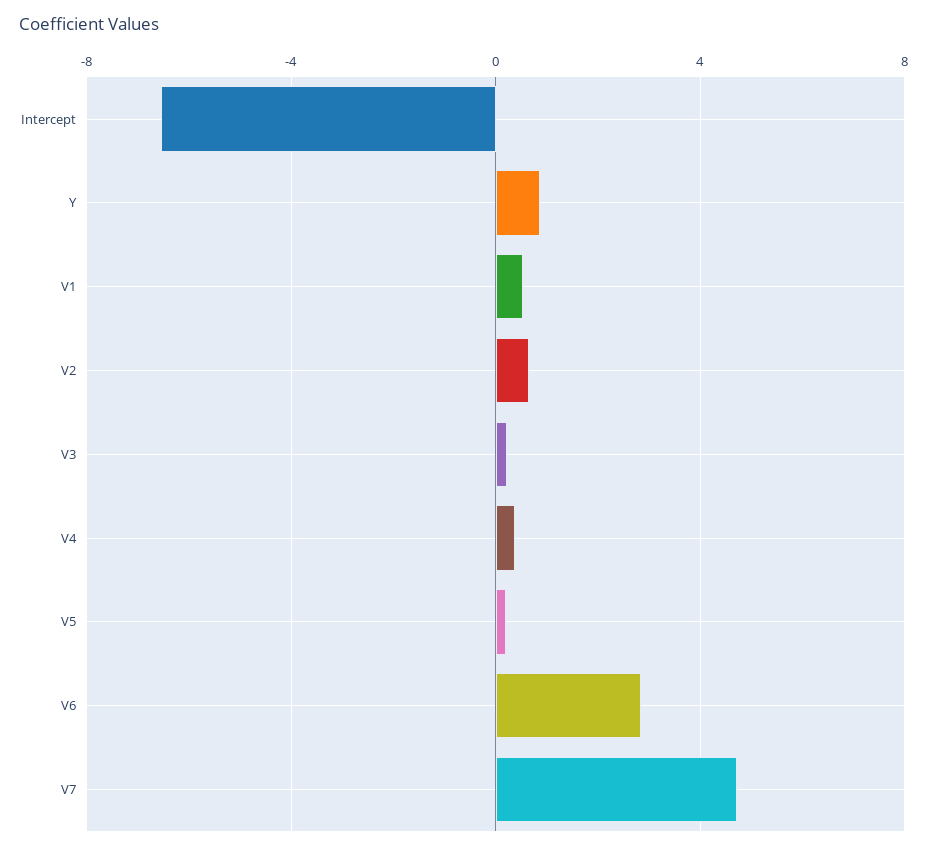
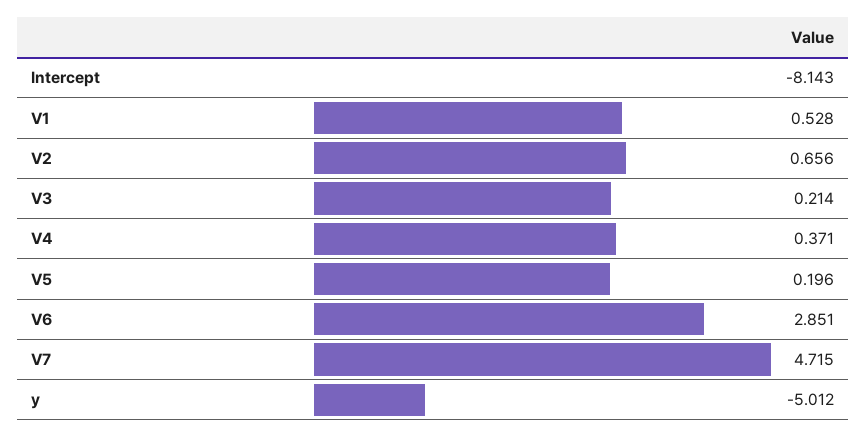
  {
-   "Intercept": -6.5,
+   "Intercept": -8.143,
-   "Y": 1,
+   "Y": -5.012,
    "V1": 0.528,
    "V2": 0.656,
    "V3": 0.214,
    "V4": 0.371,
    "V5": 0.196,
    "V6": 2.851,
    "V7": 4.715
  }

